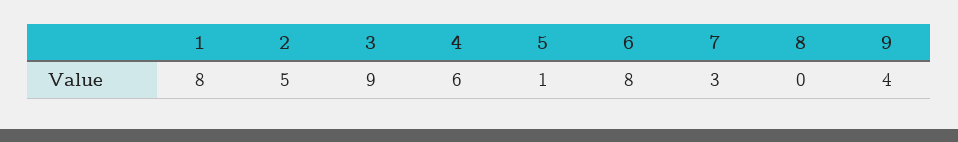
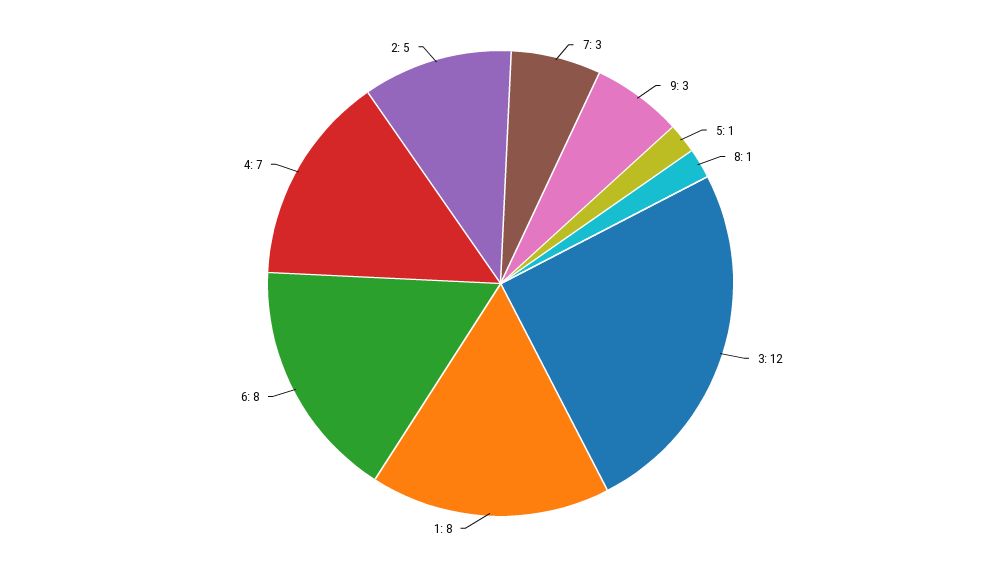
  {
    "1": 8,
    "2": 5,
-   "3": 9,
+   "3": 12,
-   "4": 6,
+   "4": 7,
    "5": 1,
    "6": 8,
    "7": 3,
-   "8": 0,
+   "8": 1,
-   "9": 4
+   "9": 3
  }

